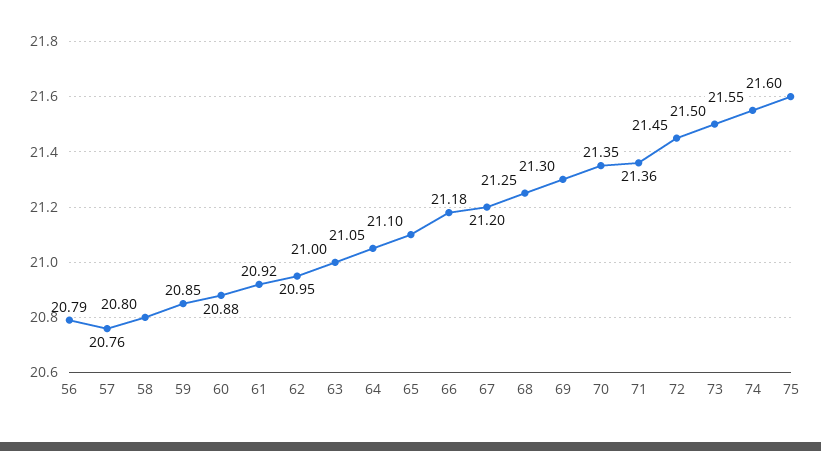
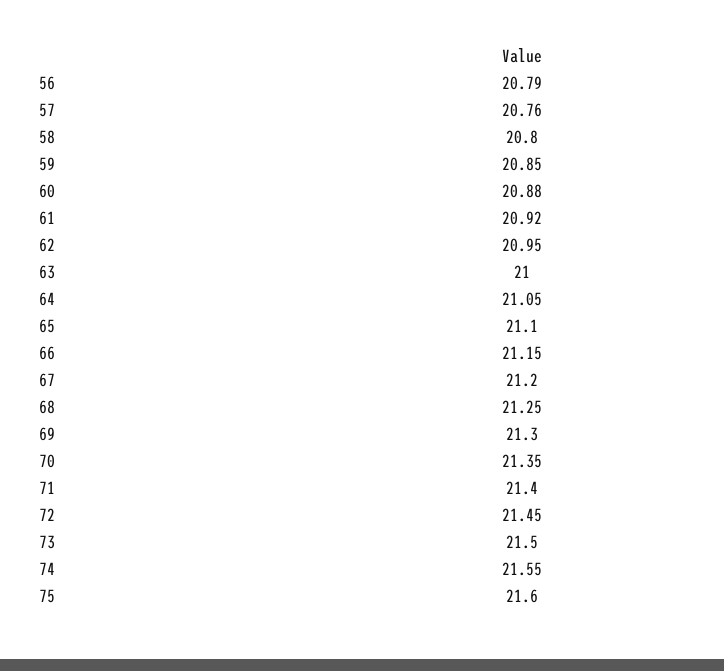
  {
    "56": 20.79,
    "57": 20.76,
    "58": 20.8,
    "59": 20.85,
    "60": 20.88,
    "61": 20.92,
    "62": 20.95,
    "63": 21,
    "64": 21.05,
    "65": 21.1,
-   "66": 21.18,
+   "66": 21.15,
    "67": 21.2,
    "68": 21.25,
    "69": 21.3,
    "70": 21.35,
-   "71": 21.36,
+   "71": 21.4,
    "72": 21.45,
    "73": 21.5,
    "74": 21.55,
    "75": 21.6
  }

